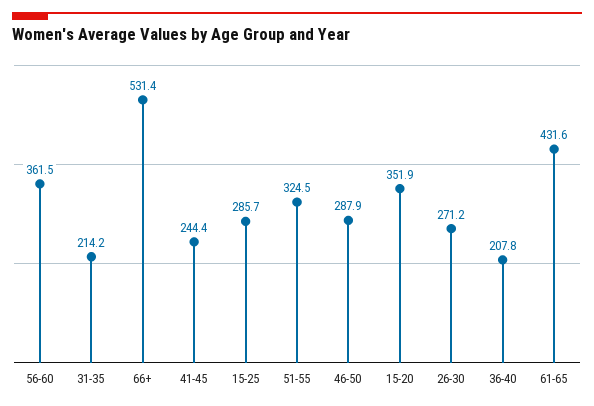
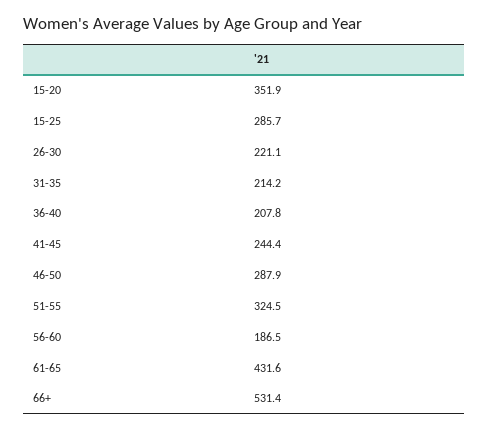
  {
-   "56-60": 361.5,
+   "56-60": 186.5,
    "31-35": 214.2,
    "66+": 531.4,
    "41-45": 244.4,
    "15-25": 285.7,
    "51-55": 324.5,
    "46-50": 287.9,
    "15-20": 351.9,
-   "26-30": 271.2,
+   "26-30": 221.1,
    "36-40": 207.8,
    "61-65": 431.6
  }

